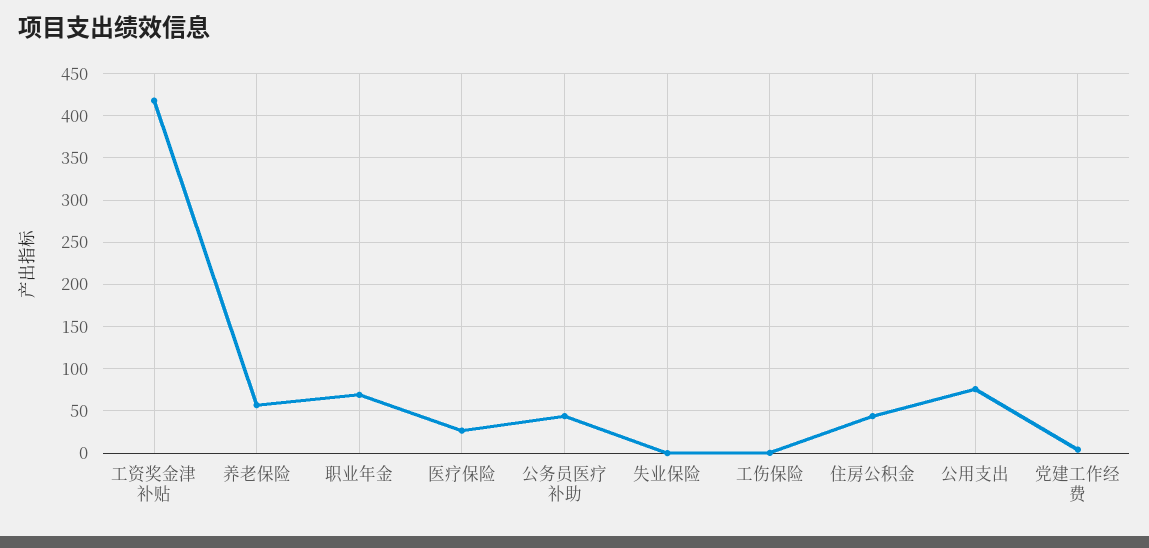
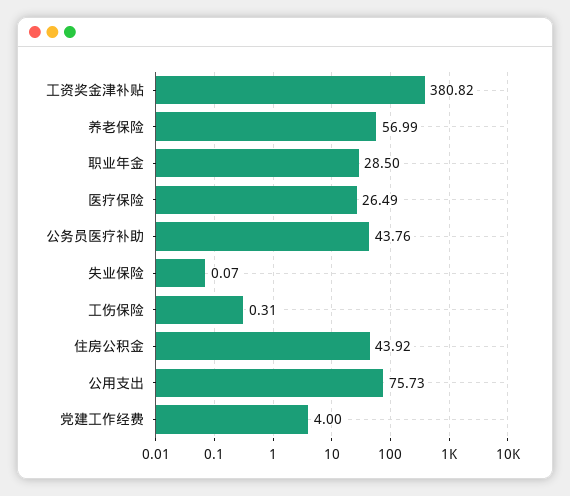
  {
-   "工资奖金津补贴": 420,
+   "工资奖金津补贴": 380.82,
    "养老保险": 56.99,
-   "职业年金": 70,
+   "职业年金": 28.5,
    "医疗保险": 26.49,
    "公务员医疗补助": 43.76,
    "失业保险": 0.07,
    "工伤保险": 0.31,
    "住房公积金": 43.92,
    "公用支出": 75.73,
    "党建工作经费": 4
  }

